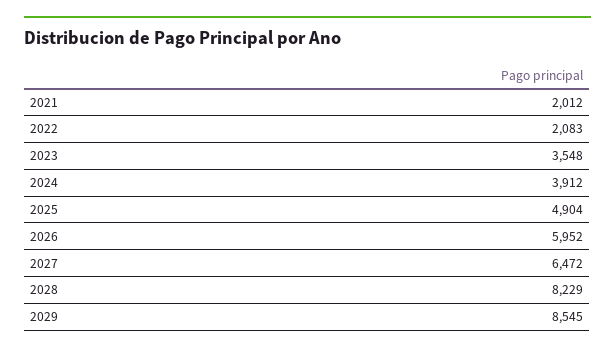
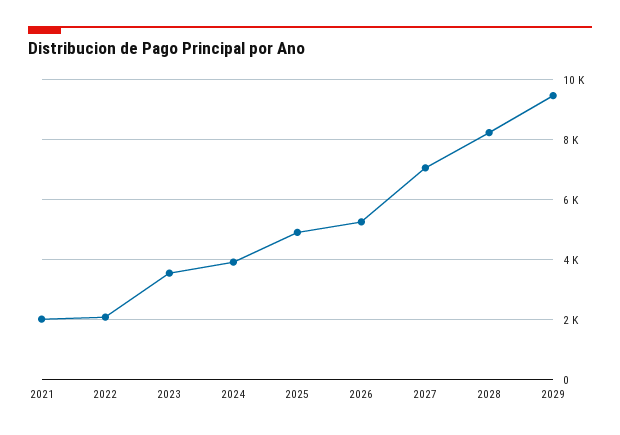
  {
    "2021": 2012,
    "2022": 2083,
    "2023": 3548,
    "2024": 3912,
    "2025": 4904,
-   "2026": 5952,
+   "2026": 5250,
-   "2027": 6472,
+   "2027": 7000,
    "2028": 8229,
-   "2029": 8545
+   "2029": 9500
  }

